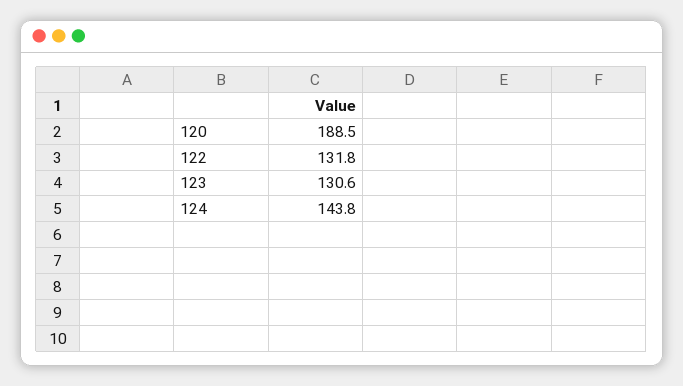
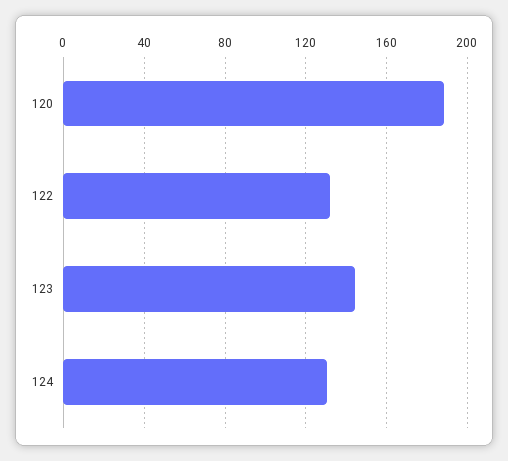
  {
    "120": 188.5,
    "122": 131.8,
-   "123": 130.6,
+   "123": 145,
-   "124": 143.8
+   "124": 130
  }

